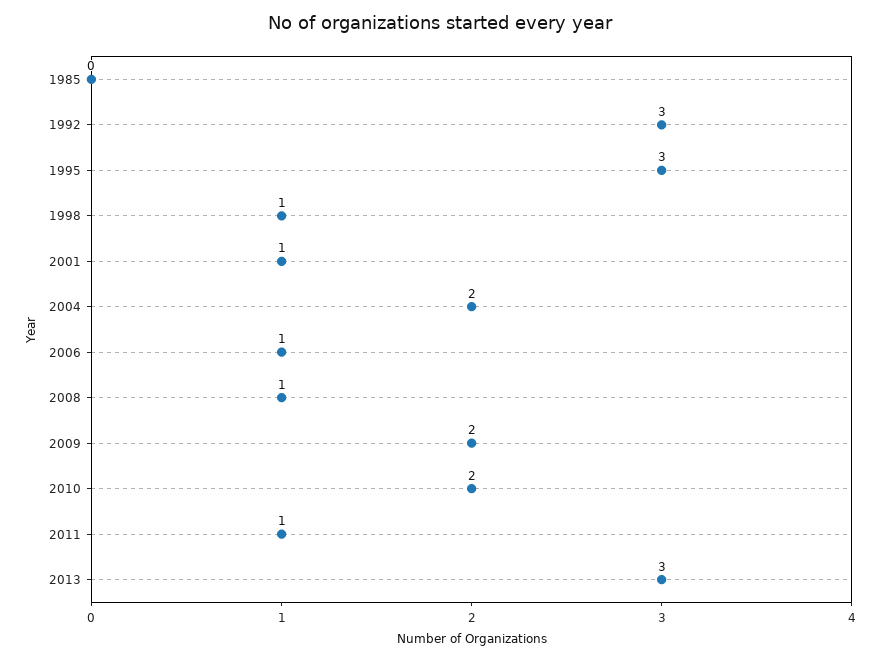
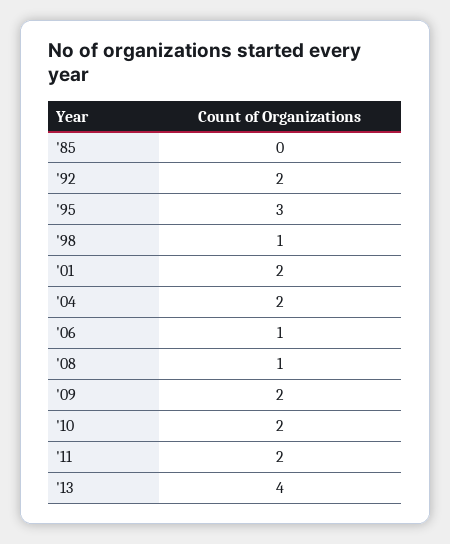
  {
    "1985": 0,
-   "1992": 3,
+   "1992": 2,
    "1995": 3,
    "1998": 1,
-   "2001": 1,
+   "2001": 2,
    "2004": 2,
    "2006": 1,
    "2008": 1,
    "2009": 2,
    "2010": 2,
-   "2011": 1,
+   "2011": 2,
-   "2013": 3
+   "2013": 4
  }

